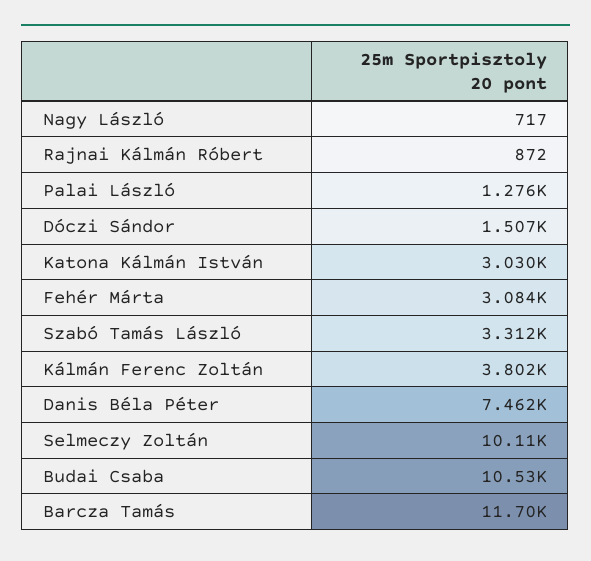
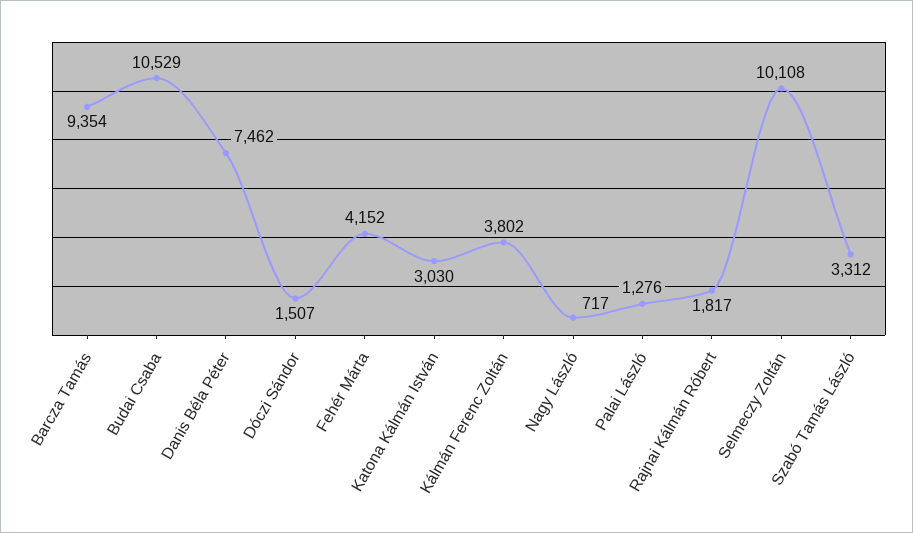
  {
    "Nagy László": 717,
-   "Rajnai Kálmán Róbert": 872,
+   "Rajnai Kálmán Róbert": 1817,
    "Palai László": 1276,
    "Dóczi Sándor": 1507,
    "Katona Kálmán István": 3030,
-   "Fehér Márta": 3084,
+   "Fehér Márta": 4152,
    "Szabó Tamás László": 3312,
    "Kálmán Ferenc Zoltán": 3802,
    "Danis Béla Péter": 7462,
    "Selmeczy Zoltán": 10108,
    "Budai Csaba": 10529,
-   "Barcza Tamás": 11700
+   "Barcza Tamás": 9354
  }

